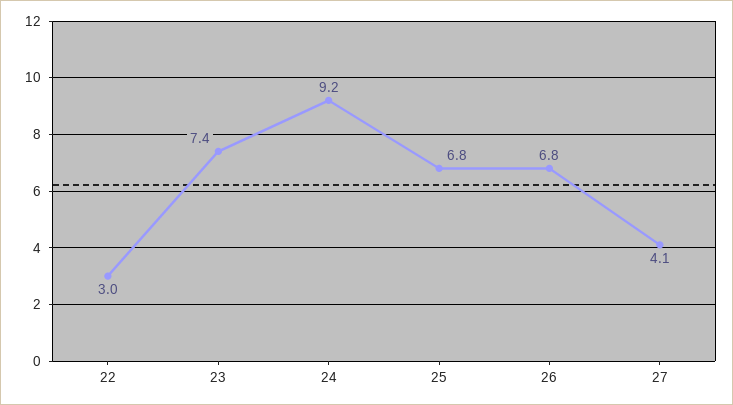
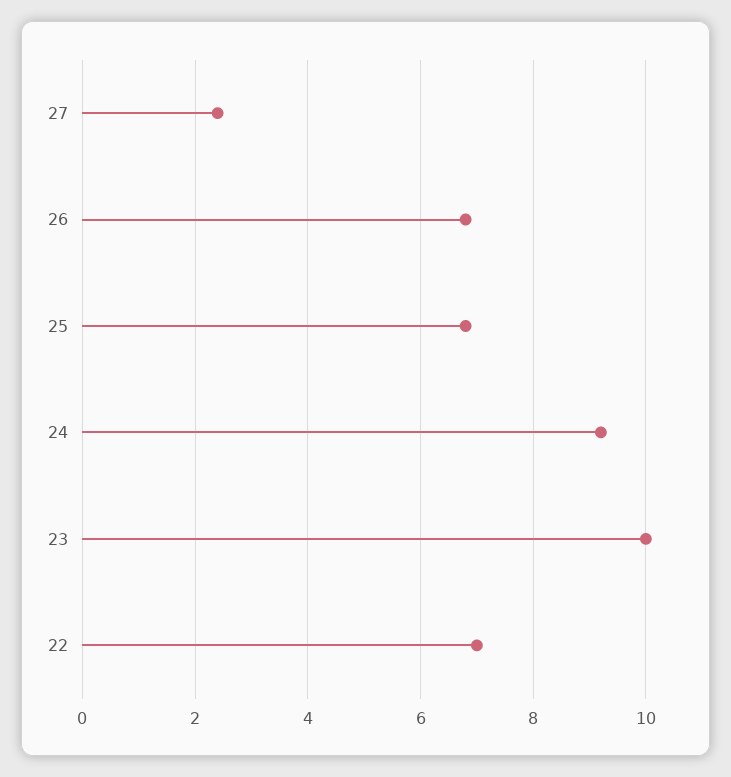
  {
-   "22": 3,
+   "22": 7,
-   "23": 7.4,
+   "23": 10,
    "24": 9.2,
    "25": 6.8,
    "26": 6.8,
-   "27": 4.1
+   "27": 2.5
  }

